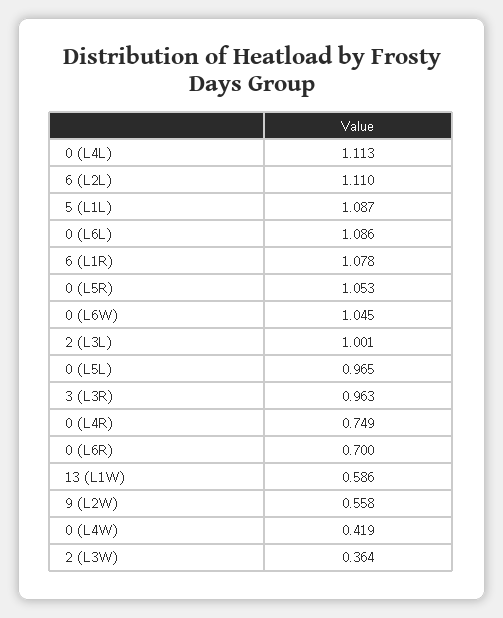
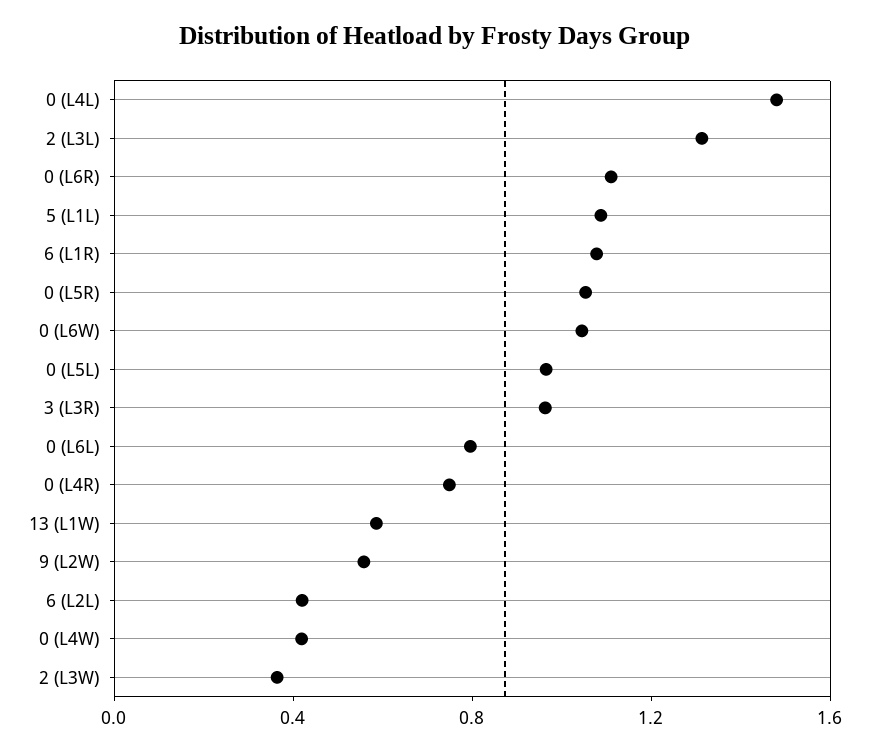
  {
-   "0 (L4L)": 1.113,
+   "0 (L4L)": 1.5,
-   "6 (L2L)": 1.11,
+   "6 (L2L)": 0.4,
    "5 (L1L)": 1.087,
-   "0 (L6L)": 1.086,
+   "0 (L6L)": 0.8,
    "6 (L1R)": 1.078,
    "0 (L5R)": 1.053,
    "0 (L6W)": 1.045,
-   "2 (L3L)": 1.001,
+   "2 (L3L)": 1.3,
    "0 (L5L)": 0.965,
    "3 (L3R)": 0.963,
    "0 (L4R)": 0.749,
-   "0 (L6R)": 0.7,
+   "0 (L6R)": 1.1,
    "13 (L1W)": 0.586,
    "9 (L2W)": 0.558,
    "0 (L4W)": 0.419,
    "2 (L3W)": 0.364
  }

